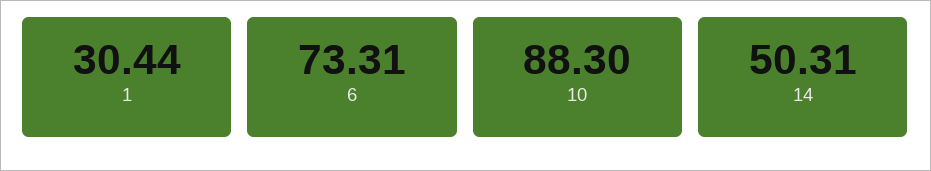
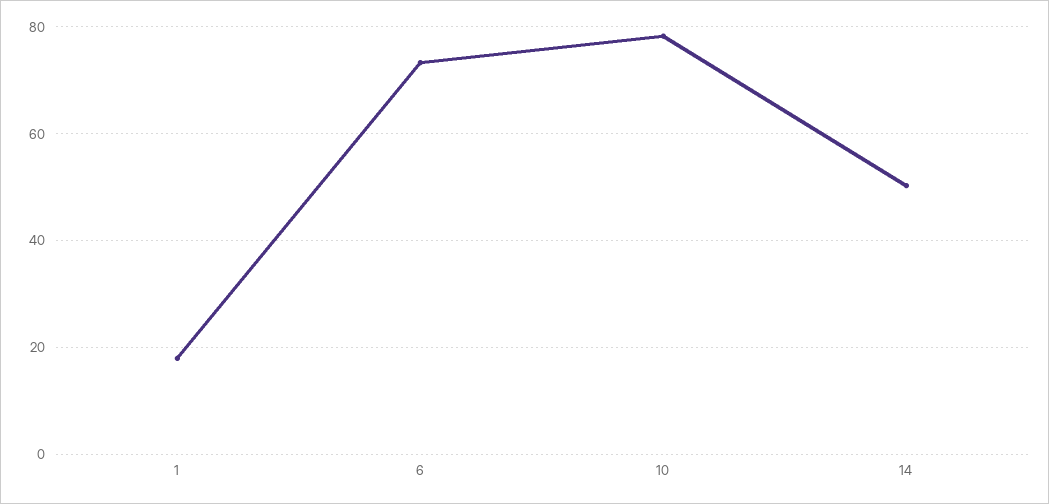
  {
-   "1": 30.44,
+   "1": 18,
    "6": 73.31,
-   "10": 88.3,
+   "10": 78,
    "14": 50.31
  }

